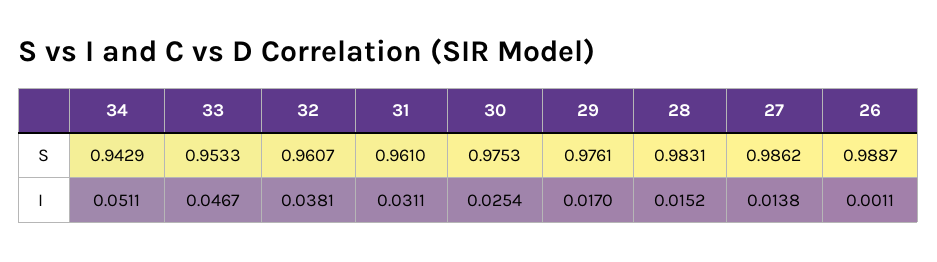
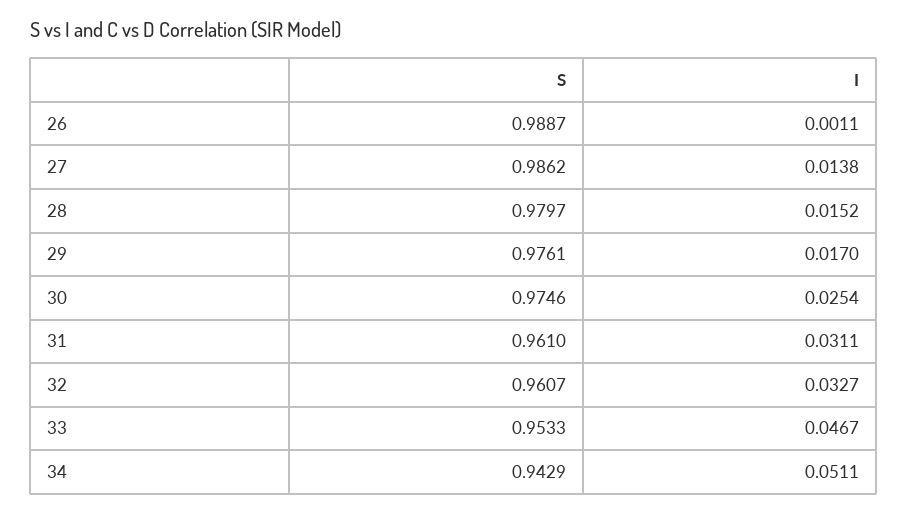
  {
    "34": {
      "S": 0.9429,
      "I": 0.0511
    },
    "33": {
      "S": 0.9533,
      "I": 0.0467
    },
    "32": {
      "S": 0.9607,
-     "I": 0.0381
+     "I": 0.0327
    },
    "31": {
      "S": 0.961,
      "I": 0.0311
    },
    "30": {
-     "S": 0.9753,
+     "S": 0.9746,
      "I": 0.0254
    },
    "29": {
      "S": 0.9761,
      "I": 0.017
    },
    "28": {
-     "S": 0.9831,
+     "S": 0.9797,
      "I": 0.0152
    },
    "27": {
      "S": 0.9862,
      "I": 0.0138
    },
    "26": {
      "S": 0.9887,
      "I": 0.0011
    }
  }

